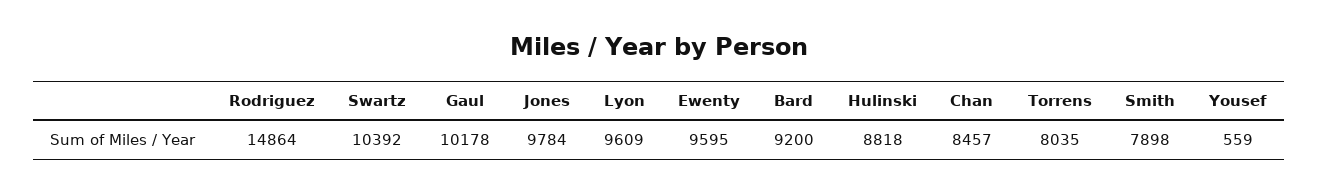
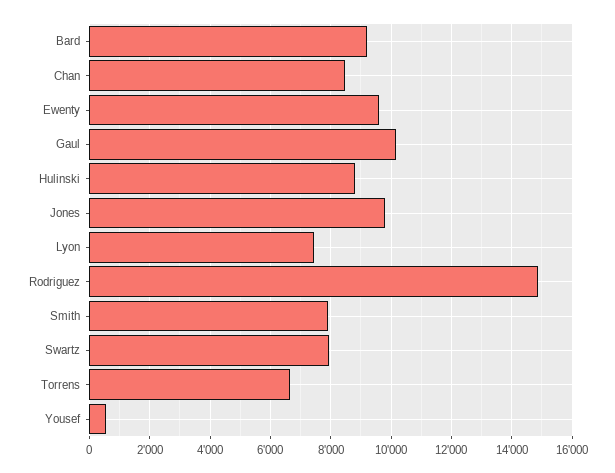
  {
    "Rodriguez": 14864,
-   "Swartz": 10392,
+   "Swartz": 8000,
    "Gaul": 10178,
    "Jones": 9784,
-   "Lyon": 9609,
+   "Lyon": 7400,
    "Ewenty": 9595,
    "Bard": 9200,
    "Hulinski": 8818,
    "Chan": 8457,
-   "Torrens": 8035,
+   "Torrens": 6600,
    "Smith": 7898,
    "Yousef": 559
  }

